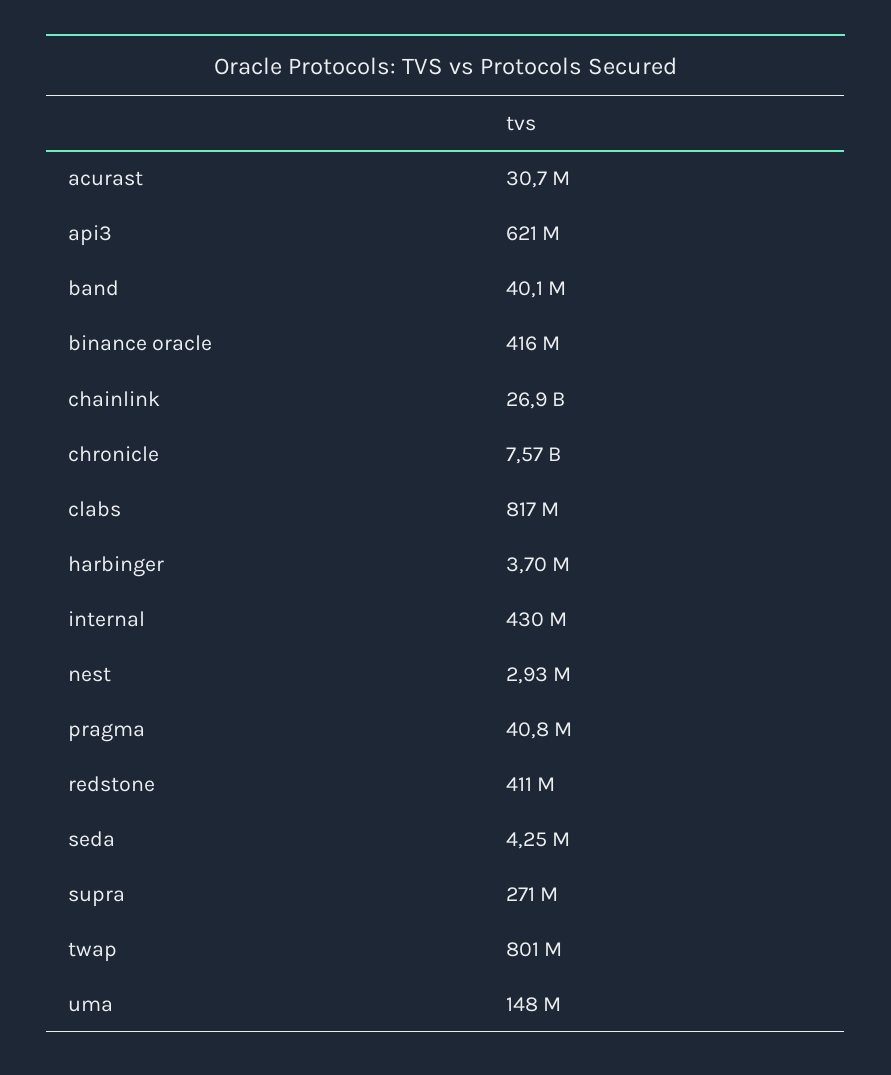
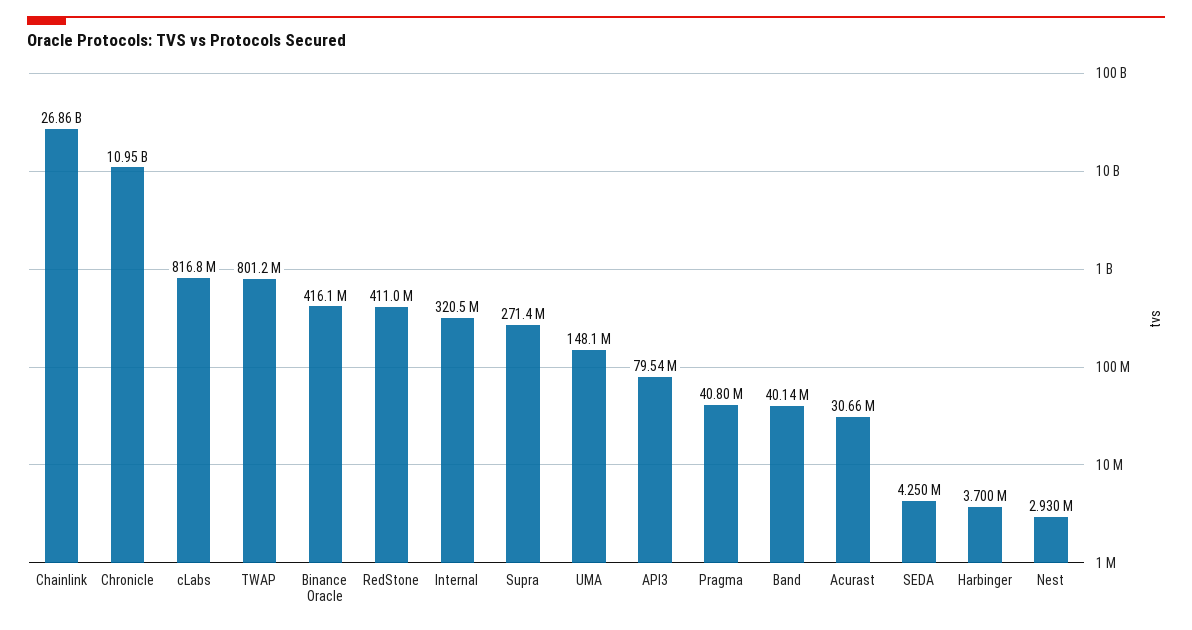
  {
    "acurast": 30660000,
-   "api3": 621000000,
+   "api3": 79540000,
    "band": 40140000,
    "binance oracle": 416100000,
    "chainlink": 26860000000,
-   "chronicle": 7570000000,
+   "chronicle": 10950000000,
    "clabs": 816800000,
    "harbinger": 3700000,
-   "internal": 430000000,
+   "internal": 320500000,
    "nest": 2930000,
    "pragma": 40800000,
    "redstone": 411000000,
    "seda": 4250000,
    "supra": 271400000,
    "twap": 801200000,
    "uma": 148100000
  }

